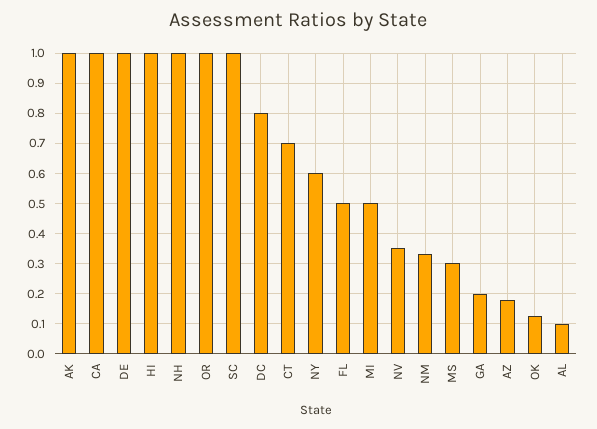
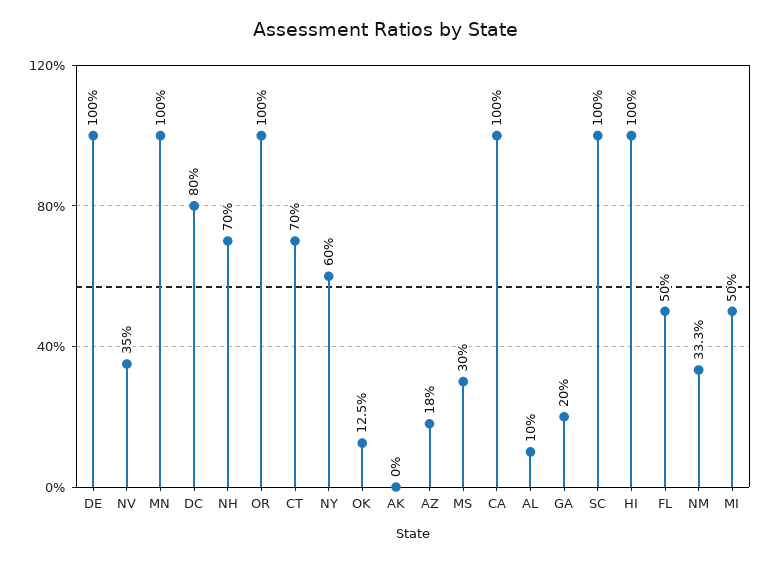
  {
-   "AK": 1,
+   "AK": 0,
    "CA": 1,
    "DE": 1,
    "HI": 1,
-   "NH": 1,
+   "NH": 0.7,
    "OR": 1,
    "SC": 1,
    "DC": 0.8,
    "CT": 0.7,
    "NY": 0.6,
    "FL": 0.5,
    "MI": 0.5,
    "NV": 0.35,
    "NM": 0.333,
    "MS": 0.3,
    "GA": 0.2,
    "AZ": 0.18,
    "OK": 0.125,
-   "AL": 0.1
+   "AL": 0.1,
+   "MN": 1
  }

